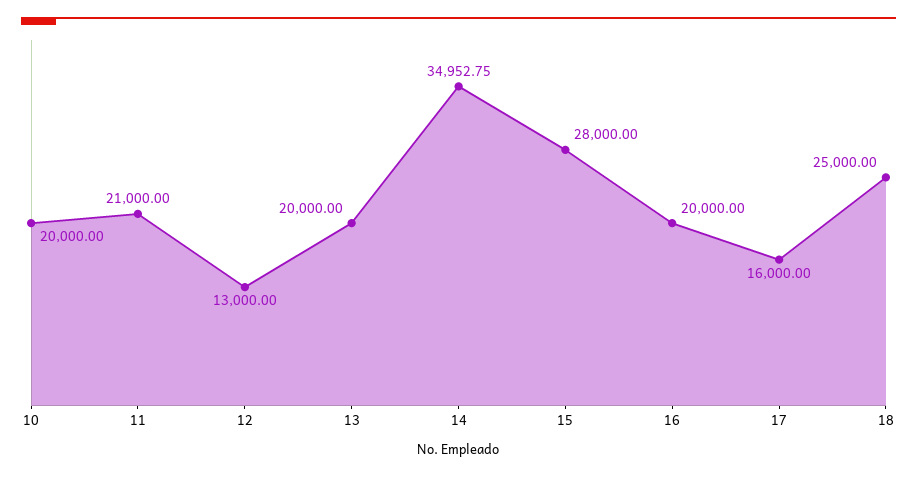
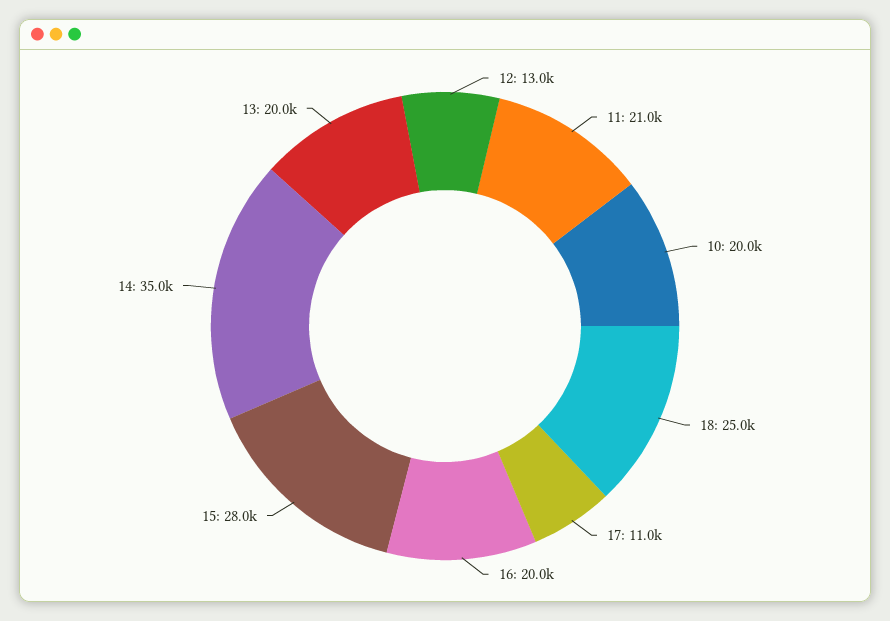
  {
    "10": 20000,
    "11": 21000,
    "12": 13000,
    "13": 20000,
    "14": 34952.75,
    "15": 28000,
    "16": 20000,
-   "17": 16000,
+   "17": 11000,
    "18": 25000
  }

